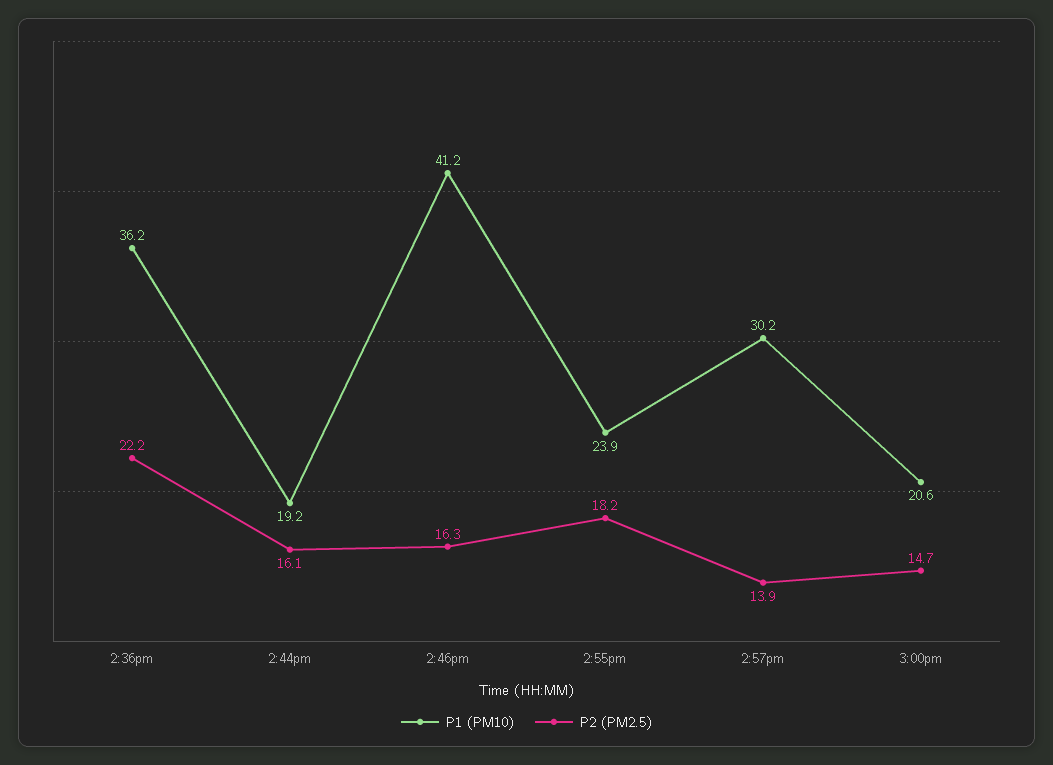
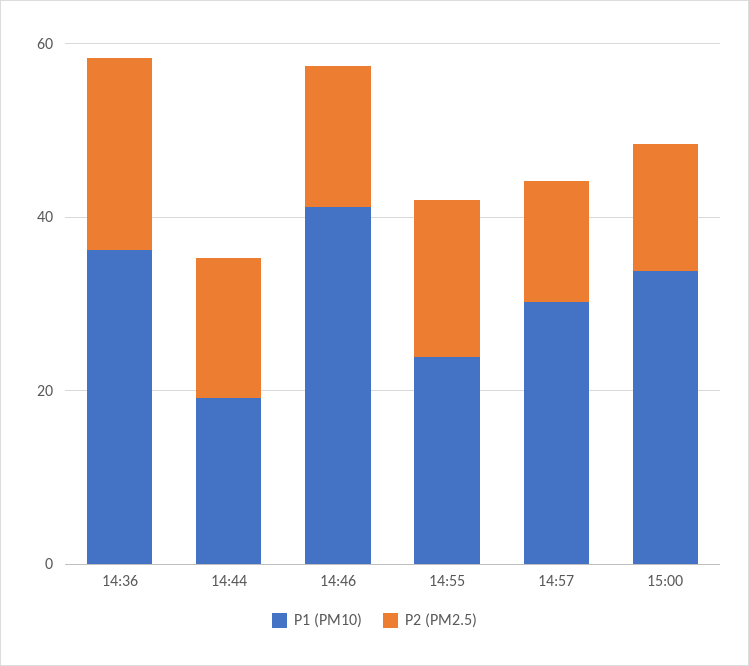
  {
    "P1 (PM10)": {
      "2:36pm": 36.2,
      "2:44pm": 19.2,
      "2:46pm": 41.2,
      "2:55pm": 23.9,
      "2:57pm": 30.2,
-     "3:00pm": 20.6
+     "3:00pm": 35
    },
    "P2 (PM2.5)": {
      "2:36pm": 22.2,
      "2:44pm": 16.1,
      "2:46pm": 16.3,
      "2:55pm": 18.2,
      "2:57pm": 13.9,
      "3:00pm": 14.7
    }
  }

